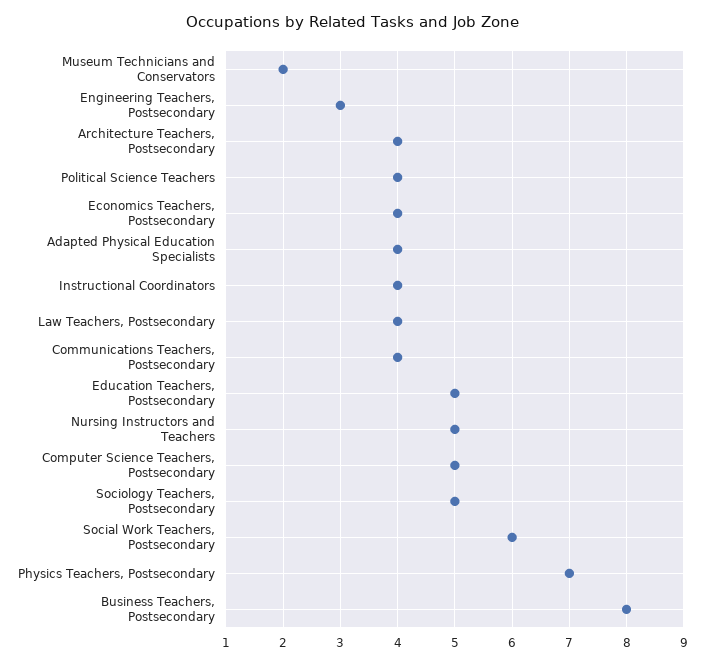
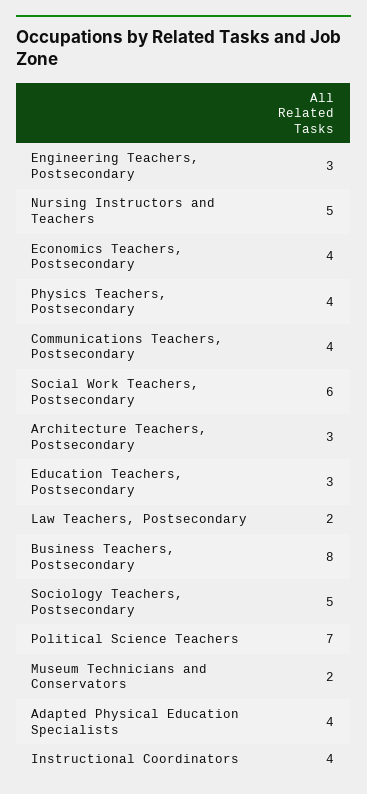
  {
    "Museum Technicians and Conservators": 2,
    "Engineering Teachers, Postsecondary": 3,
-   "Architecture Teachers, Postsecondary": 4,
+   "Architecture Teachers, Postsecondary": 3,
-   "Political Science Teachers": 4,
+   "Political Science Teachers": 7,
    "Economics Teachers, Postsecondary": 4,
    "Adapted Physical Education Specialists": 4,
    "Instructional Coordinators": 4,
-   "Law Teachers, Postsecondary": 4,
+   "Law Teachers, Postsecondary": 2,
    "Communications Teachers, Postsecondary": 4,
-   "Education Teachers, Postsecondary": 5,
+   "Education Teachers, Postsecondary": 3,
    "Nursing Instructors and Teachers": 5,
-   "Computer Science Teachers, Postsecondary": 5,
    "Sociology Teachers, Postsecondary": 5,
    "Social Work Teachers, Postsecondary": 6,
-   "Physics Teachers, Postsecondary": 7,
+   "Physics Teachers, Postsecondary": 4,
    "Business Teachers, Postsecondary": 8
  }

